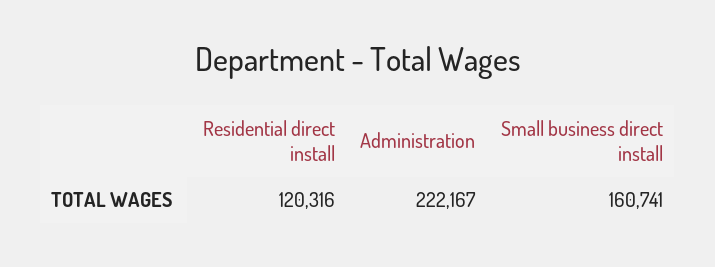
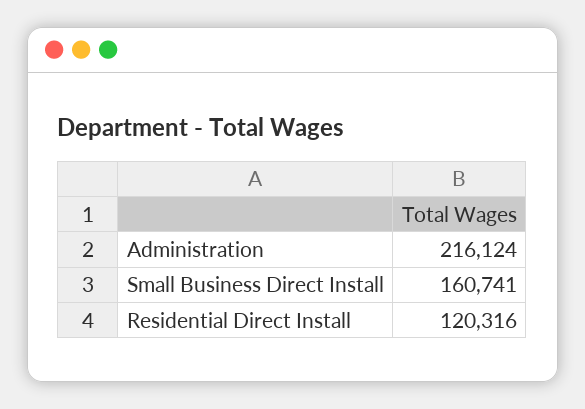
  {
    "Residential direct install": 120316,
-   "Administration": 222167,
+   "Administration": 216124,
    "Small business direct install": 160741
  }

